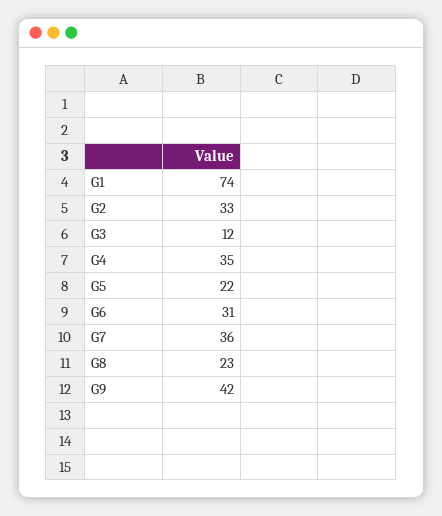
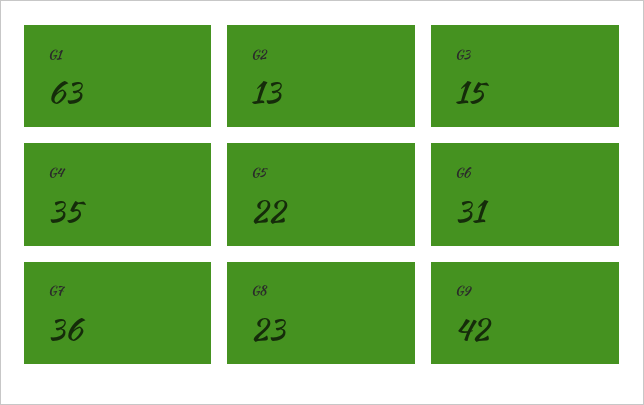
  {
-   "G1": 74,
+   "G1": 63,
-   "G2": 33,
+   "G2": 13,
-   "G3": 12,
+   "G3": 15,
    "G4": 35,
    "G5": 22,
    "G6": 31,
    "G7": 36,
    "G8": 23,
    "G9": 42
  }

